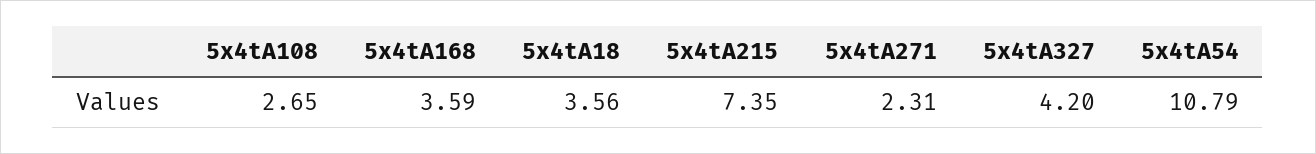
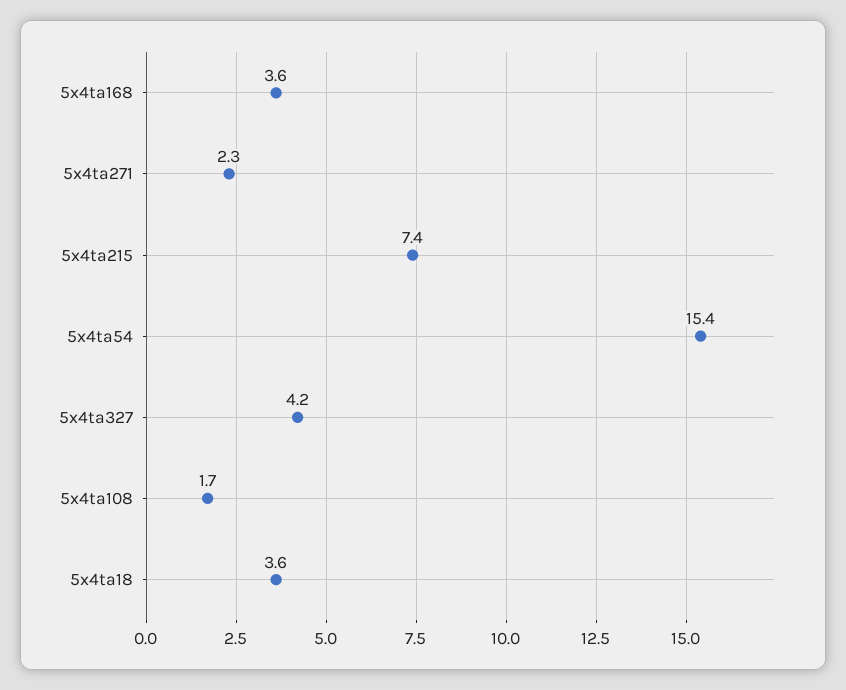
  {
-   "5x4tA108": 2.65,
+   "5x4tA108": 1.7,
    "5x4tA168": 3.59,
    "5x4tA18": 3.56,
    "5x4tA215": 7.35,
    "5x4tA271": 2.31,
    "5x4tA327": 4.2,
-   "5x4tA54": 10.79
+   "5x4tA54": 15.4
  }

